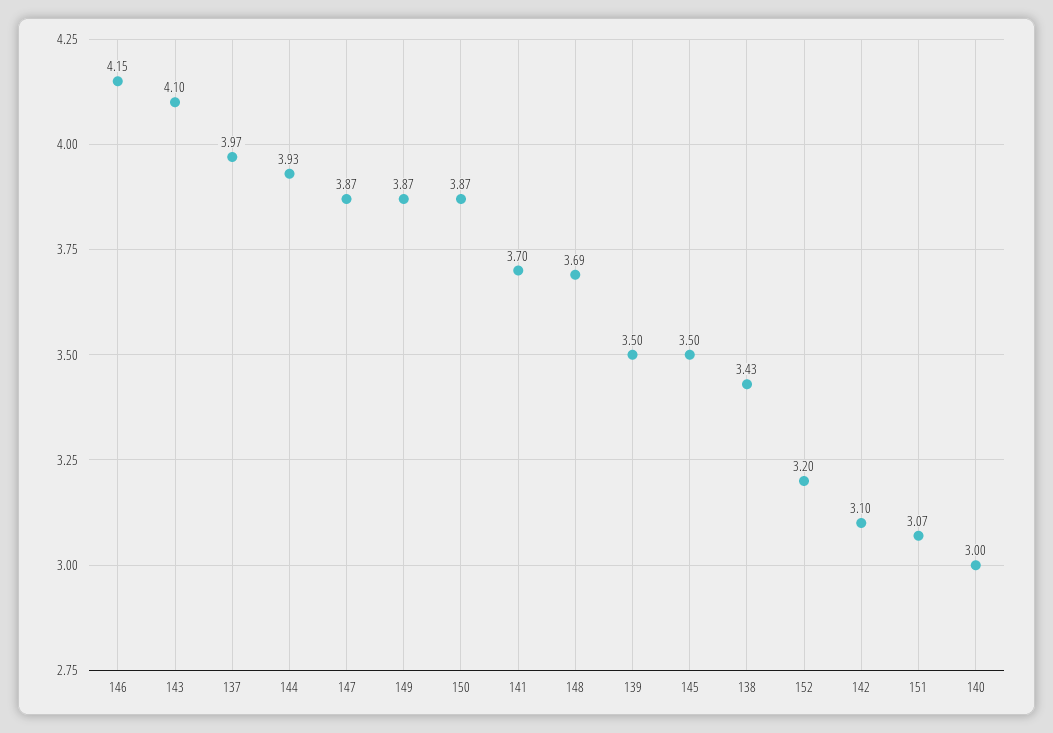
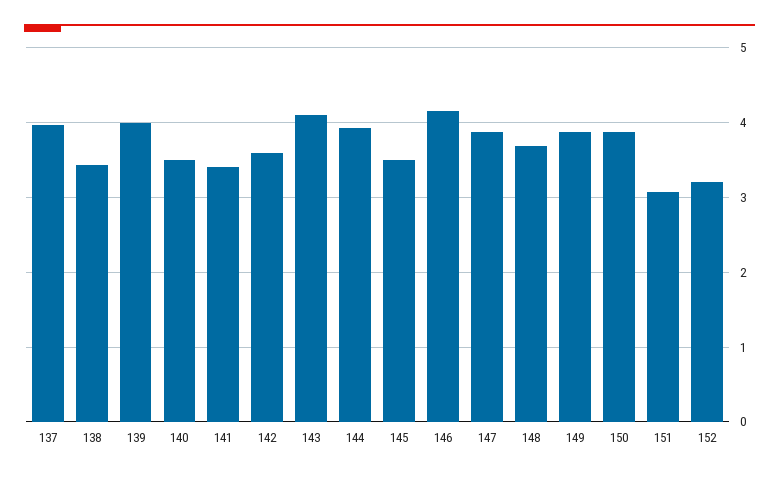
  {
    "146": 4.15,
    "143": 4.1,
    "137": 3.97,
    "144": 3.93,
    "147": 3.87,
    "149": 3.87,
    "150": 3.87,
-   "141": 3.7,
+   "141": 3.4,
    "148": 3.69,
-   "139": 3.5,
+   "139": 4,
    "145": 3.5,
    "138": 3.43,
    "152": 3.2,
-   "142": 3.1,
+   "142": 3.6,
    "151": 3.07,
-   "140": 3
+   "140": 3.5
  }

